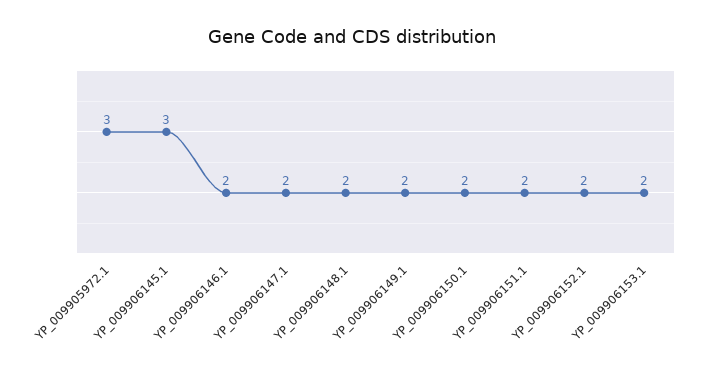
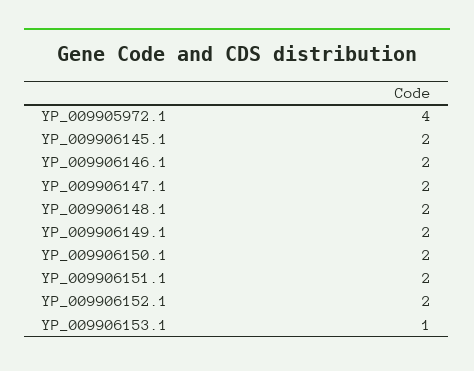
  {
-   "YP_009905972.1": 3,
+   "YP_009905972.1": 4,
-   "YP_009906145.1": 3,
+   "YP_009906145.1": 2,
    "YP_009906146.1": 2,
    "YP_009906147.1": 2,
    "YP_009906148.1": 2,
    "YP_009906149.1": 2,
    "YP_009906150.1": 2,
    "YP_009906151.1": 2,
    "YP_009906152.1": 2,
-   "YP_009906153.1": 2
+   "YP_009906153.1": 1
  }

